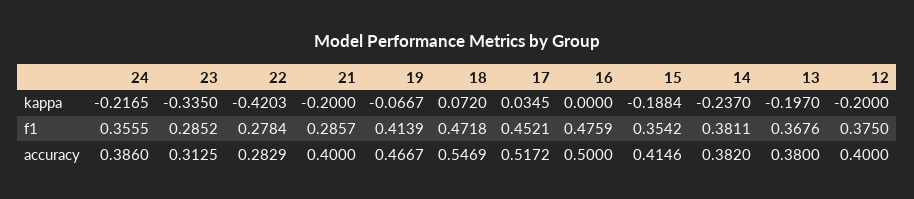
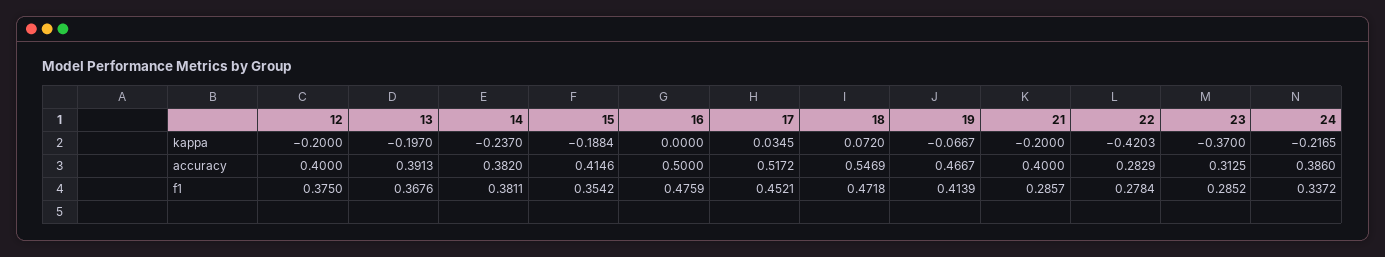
  {
    "24": {
      "kappa": -0.2165,
-     "f1": 0.3555,
+     "f1": 0.3372,
      "accuracy": 0.386
    },
    "23": {
-     "kappa": -0.335,
+     "kappa": -0.37,
      "f1": 0.2852,
      "accuracy": 0.3125
    },
    "22": {
      "kappa": -0.4203,
      "f1": 0.2784,
      "accuracy": 0.2829
    },
    "21": {
      "kappa": -0.2,
      "f1": 0.2857,
      "accuracy": 0.4
    },
    "19": {
      "kappa": -0.0667,
      "f1": 0.4139,
      "accuracy": 0.4667
    },
    "18": {
      "kappa": 0.072,
      "f1": 0.4718,
      "accuracy": 0.5469
    },
    "17": {
      "kappa": 0.0345,
      "f1": 0.4521,
      "accuracy": 0.5172
    },
    "16": {
      "kappa": 0,
      "f1": 0.4759,
      "accuracy": 0.5
    },
    "15": {
      "kappa": -0.1884,
      "f1": 0.3542,
      "accuracy": 0.4146
    },
    "14": {
      "kappa": -0.237,
      "f1": 0.3811,
      "accuracy": 0.382
    },
    "13": {
      "kappa": -0.197,
      "f1": 0.3676,
-     "accuracy": 0.38
+     "accuracy": 0.3913
    },
    "12": {
      "kappa": -0.2,
      "f1": 0.375,
      "accuracy": 0.4
    }
  }

